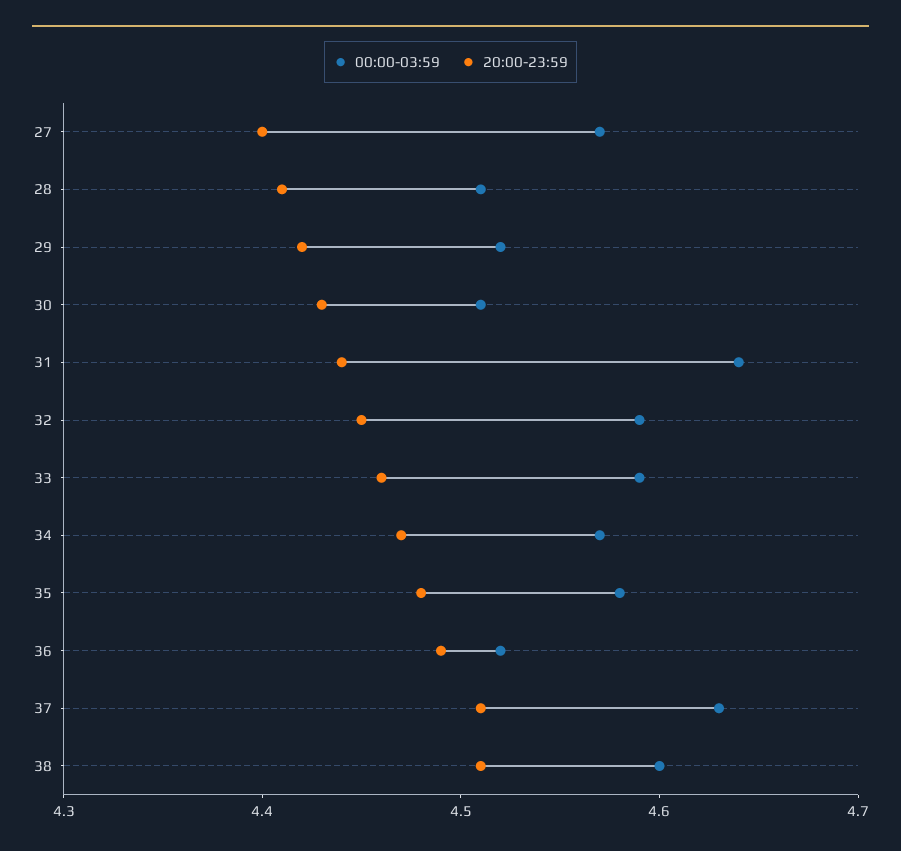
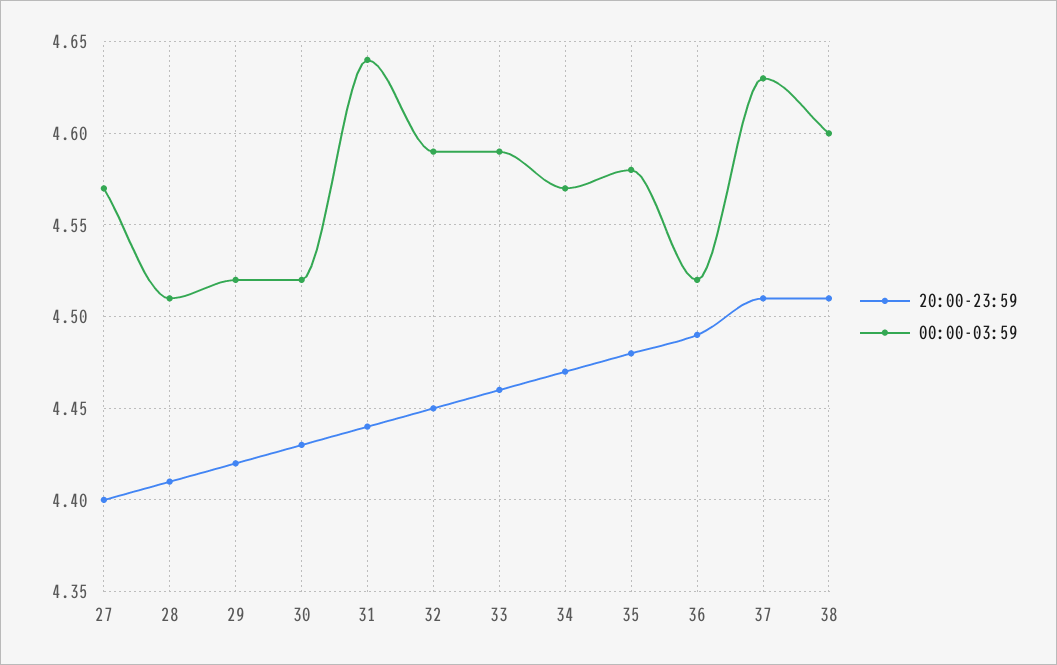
  {
    "00:00-03:59": {
      "27": 4.57,
      "28": 4.51,
      "29": 4.52,
-     "30": 4.51,
+     "30": 4.52,
      "31": 4.64,
      "32": 4.59,
      "33": 4.59,
      "34": 4.57,
      "35": 4.58,
      "36": 4.52,
      "37": 4.63,
      "38": 4.6
    },
    "20:00-23:59": {
      "27": 4.4,
      "28": 4.41,
      "29": 4.42,
      "30": 4.43,
      "31": 4.44,
      "32": 4.45,
      "33": 4.46,
      "34": 4.47,
      "35": 4.48,
      "36": 4.49,
      "37": 4.51,
      "38": 4.51
    }
  }

